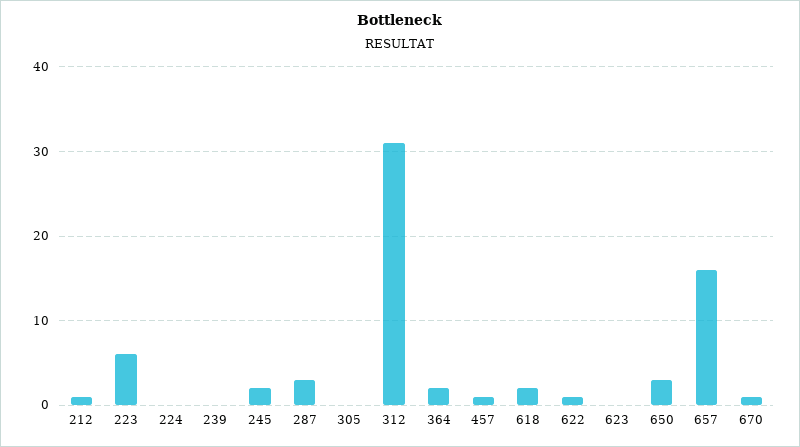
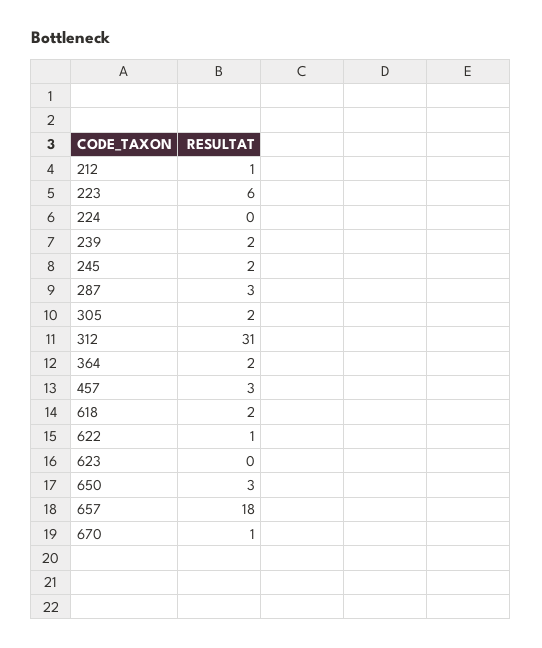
  {
    "212": 1,
    "223": 6,
    "224": 0,
-   "239": 0,
+   "239": 2,
    "245": 2,
    "287": 3,
-   "305": 0,
+   "305": 2,
    "312": 31,
    "364": 2,
-   "457": 1,
+   "457": 3,
    "618": 2,
    "622": 1,
    "623": 0,
    "650": 3,
-   "657": 16,
+   "657": 18,
    "670": 1
  }

